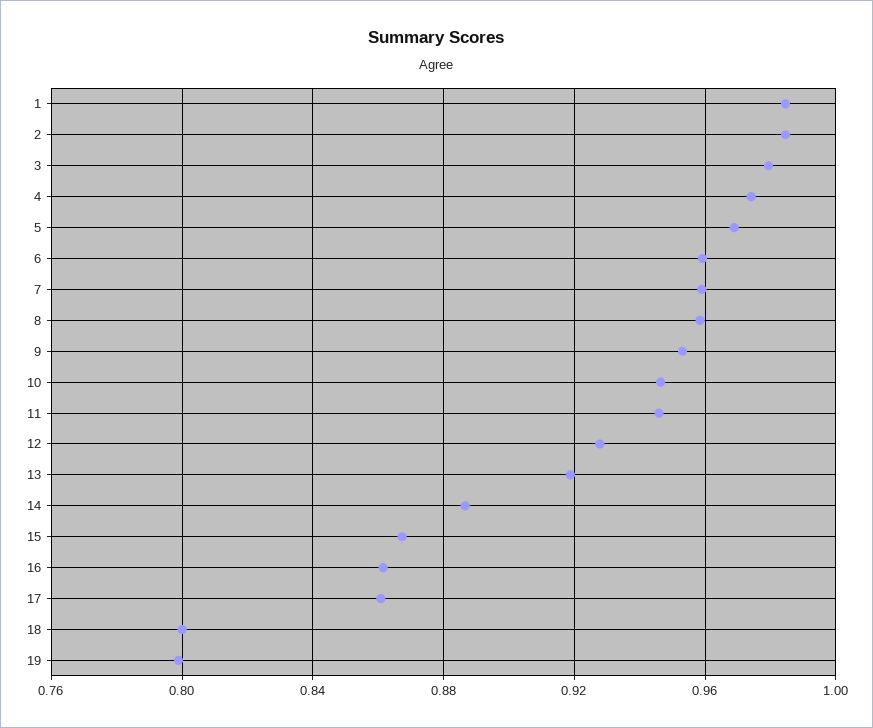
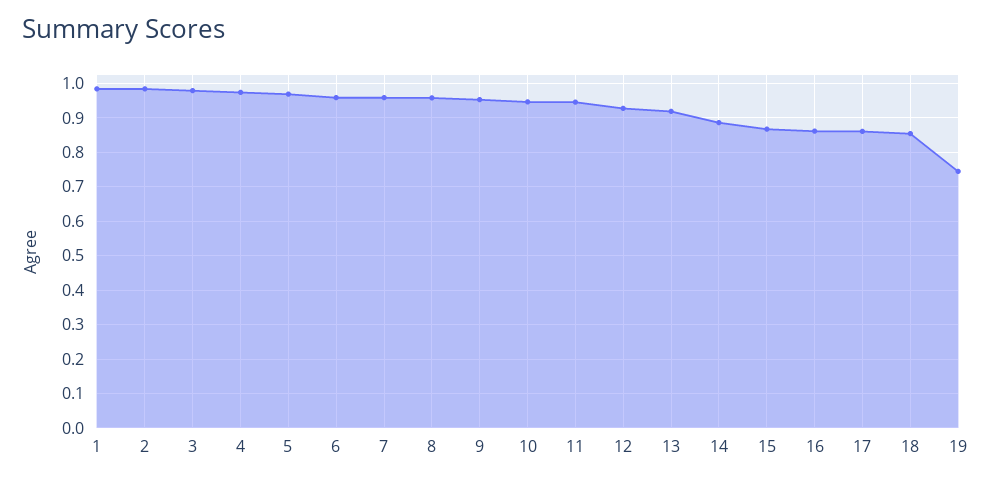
  {
    "1": 0.985,
    "2": 0.985,
    "3": 0.98,
    "4": 0.975,
    "5": 0.97,
    "6": 0.96,
    "7": 0.96,
    "8": 0.96,
    "9": 0.955,
    "10": 0.945,
    "11": 0.945,
    "12": 0.93,
    "13": 0.92,
    "14": 0.885,
    "15": 0.865,
    "16": 0.86,
    "17": 0.86,
-   "18": 0.8,
+   "18": 0.86,
-   "19": 0.8
+   "19": 0.74
  }

